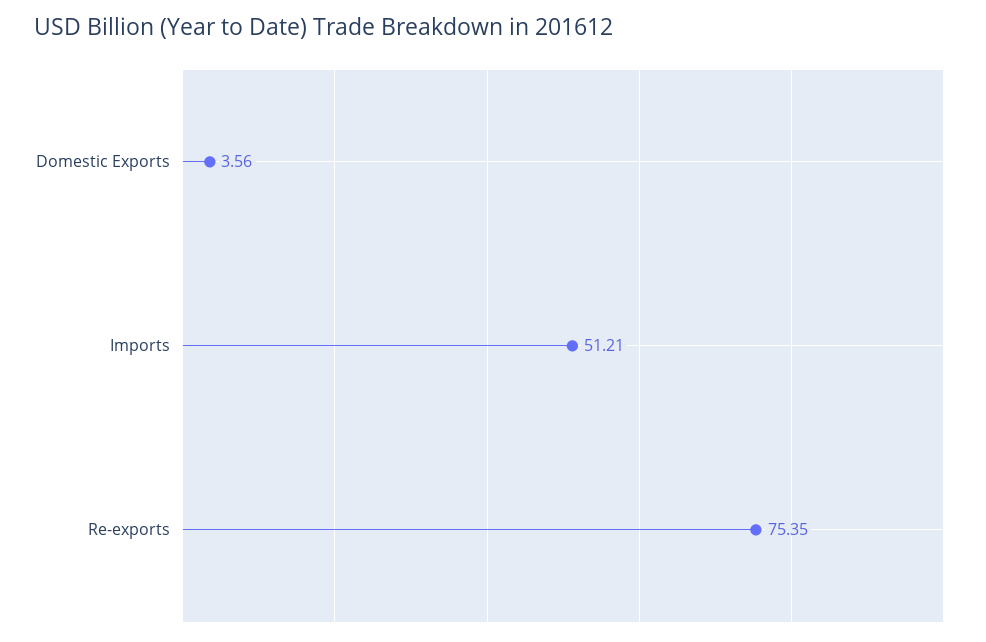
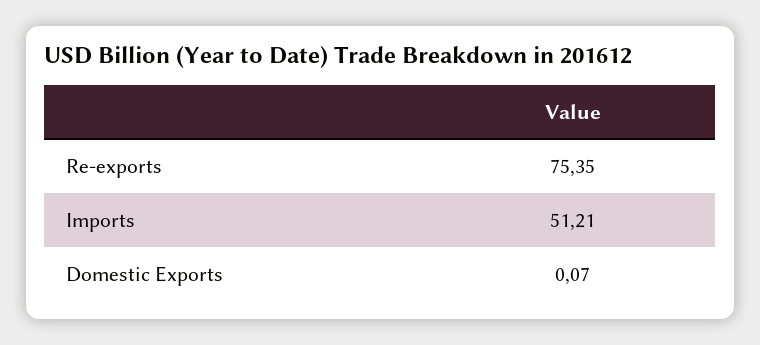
  {
-   "Domestic Exports": 3.56,
+   "Domestic Exports": 0.07,
    "Imports": 51.21,
    "Re-exports": 75.35
  }

